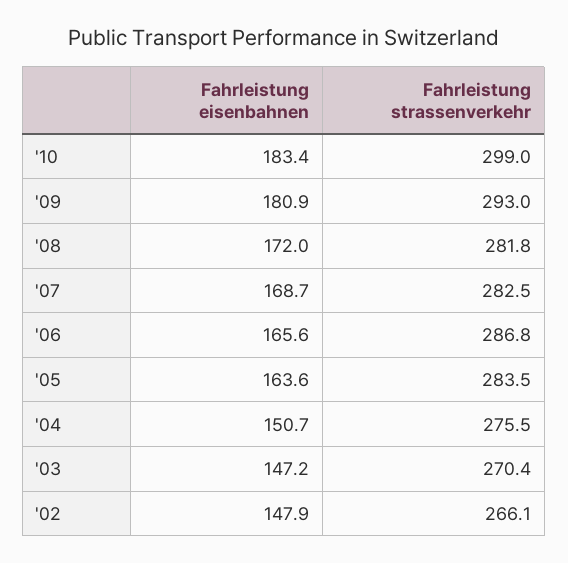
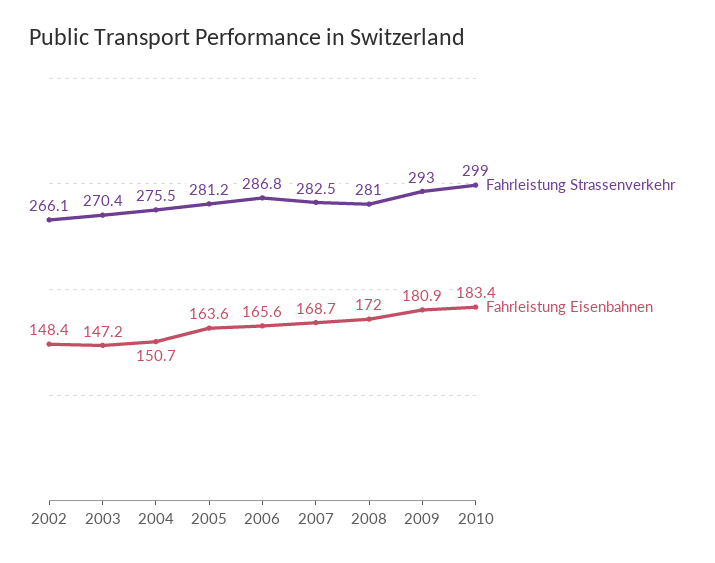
  {
    "Fahrleistung eisenbahnen": {
      "'10": 183.4,
      "'09": 180.9,
      "'08": 172,
      "'07": 168.7,
      "'06": 165.6,
      "'05": 163.6,
      "'04": 150.7,
      "'03": 147.2,
-     "'02": 147.9
+     "'02": 148.4
    },
    "Fahrleistung strassenverkehr": {
      "'10": 299,
      "'09": 293,
-     "'08": 281.8,
+     "'08": 281,
      "'07": 282.5,
      "'06": 286.8,
-     "'05": 283.5,
+     "'05": 281.2,
      "'04": 275.5,
      "'03": 270.4,
      "'02": 266.1
    }
  }

